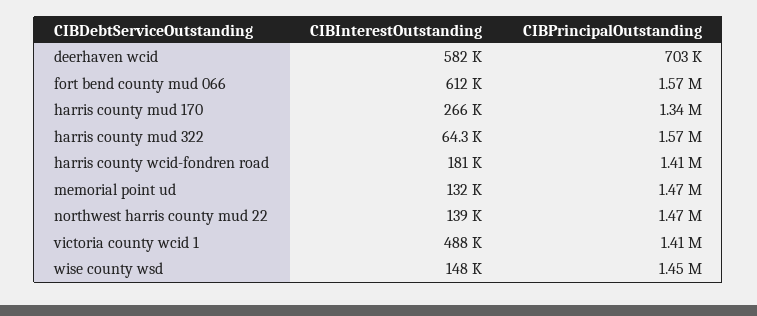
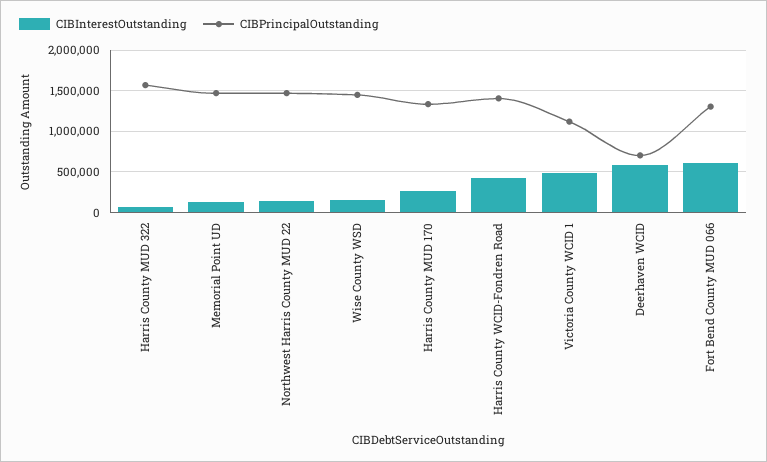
  {
    "CIBInterestOutstanding": {
      "deerhaven wcid": 582000,
      "fort bend county mud 066": 612000,
      "harris county mud 170": 266000,
      "harris county mud 322": 64300,
-     "harris county wcid-fondren road": 181000,
+     "harris county wcid-fondren road": 400000,
      "memorial point ud": 132000,
      "northwest harris county mud 22": 139000,
      "victoria county wcid 1": 488000,
      "wise county wsd": 148000
    },
    "CIBPrincipalOutstanding": {
      "deerhaven wcid": 703000,
-     "fort bend county mud 066": 1570000,
+     "fort bend county mud 066": 1300000,
      "harris county mud 170": 1340000,
      "harris county mud 322": 1570000,
      "harris county wcid-fondren road": 1410000,
      "memorial point ud": 1470000,
      "northwest harris county mud 22": 1470000,
-     "victoria county wcid 1": 1410000,
+     "victoria county wcid 1": 1100000,
      "wise county wsd": 1450000
    }
  }

